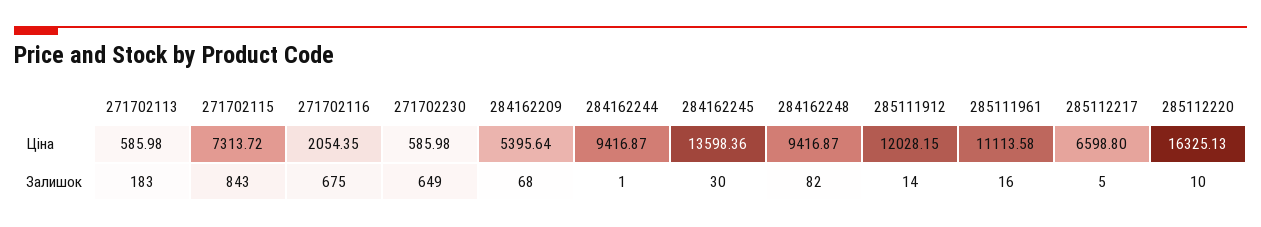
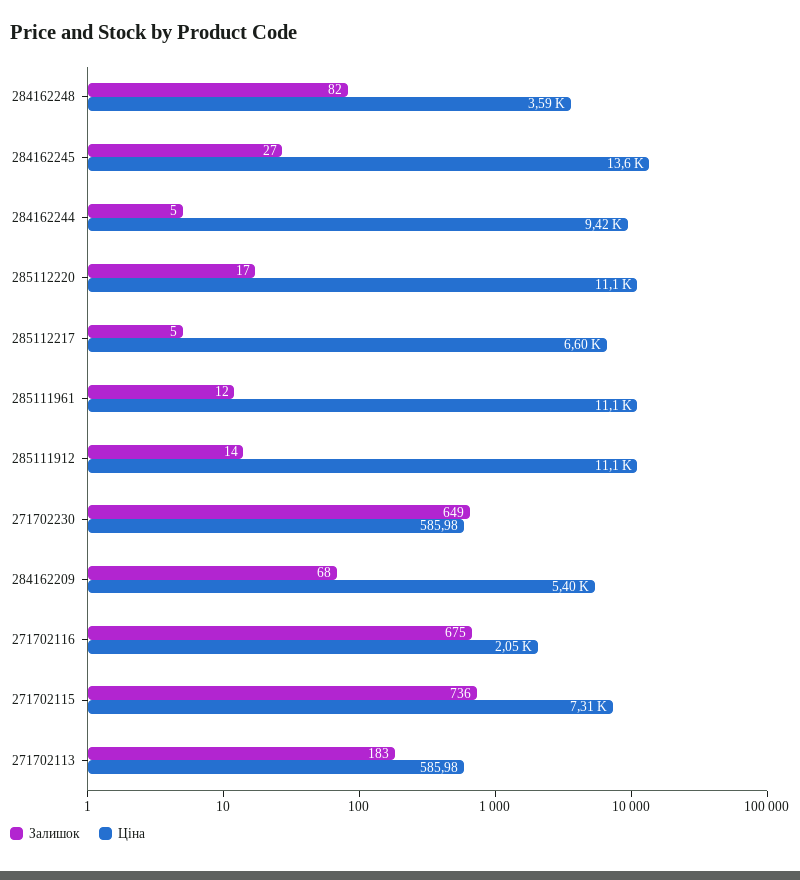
  {
    "Ціна": {
      "271702113": 585.98,
      "271702115": 7313.72,
      "271702116": 2054.35,
      "271702230": 585.98,
      "284162209": 5395.64,
      "284162244": 9416.87,
      "284162245": 13598.36,
-     "284162248": 9416.87,
+     "284162248": 3590,
-     "285111912": 12028.15,
+     "285111912": 11100,
      "285111961": 11113.58,
      "285112217": 6598.8,
-     "285112220": 16325.13
+     "285112220": 11100
    },
    "Залишок": {
      "271702113": 183,
-     "271702115": 843,
+     "271702115": 736,
      "271702116": 675,
      "271702230": 649,
      "284162209": 68,
-     "284162244": 1,
+     "284162244": 5,
-     "284162245": 30,
+     "284162245": 27,
      "284162248": 82,
      "285111912": 14,
-     "285111961": 16,
+     "285111961": 12,
      "285112217": 5,
-     "285112220": 10
+     "285112220": 17
    }
  }

